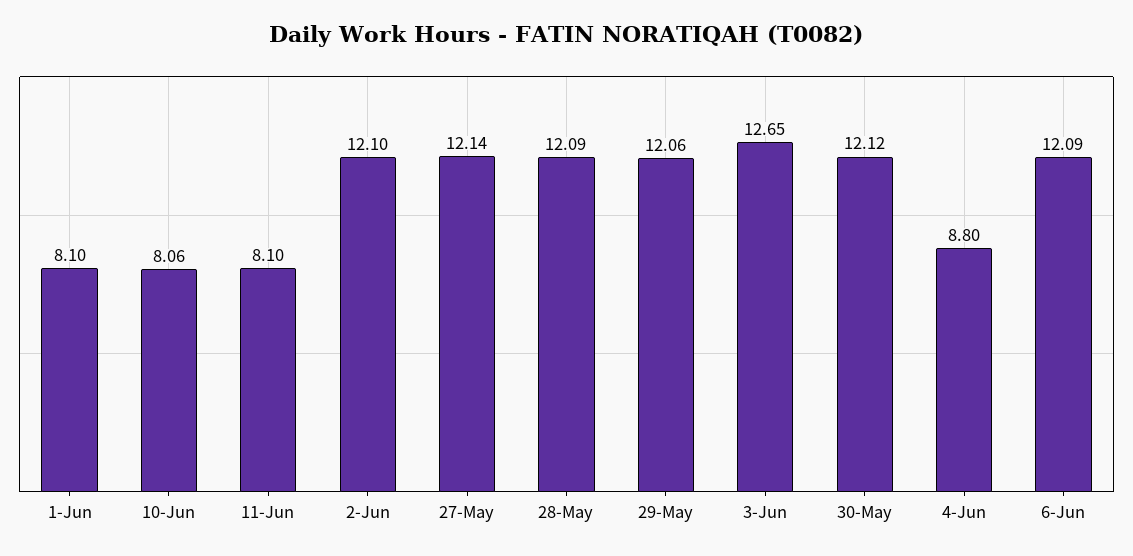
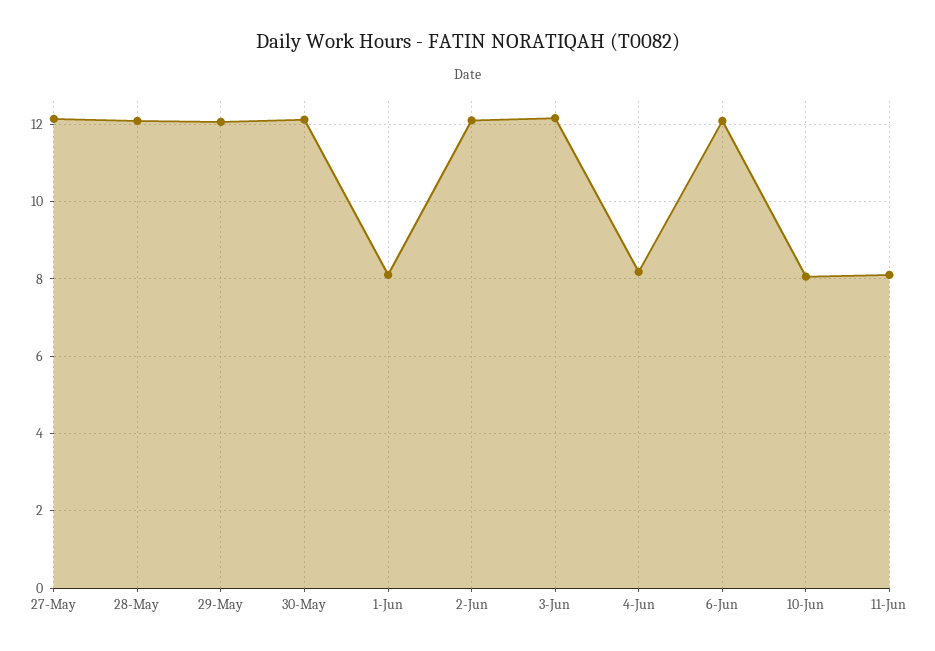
  {
    "1-Jun": 8.1,
    "10-Jun": 8.06,
    "11-Jun": 8.1,
    "2-Jun": 12.1,
    "27-May": 12.14,
    "28-May": 12.09,
    "29-May": 12.06,
-   "3-Jun": 12.65,
+   "3-Jun": 12.2,
    "30-May": 12.12,
-   "4-Jun": 8.8,
+   "4-Jun": 8.2,
    "6-Jun": 12.09
  }

